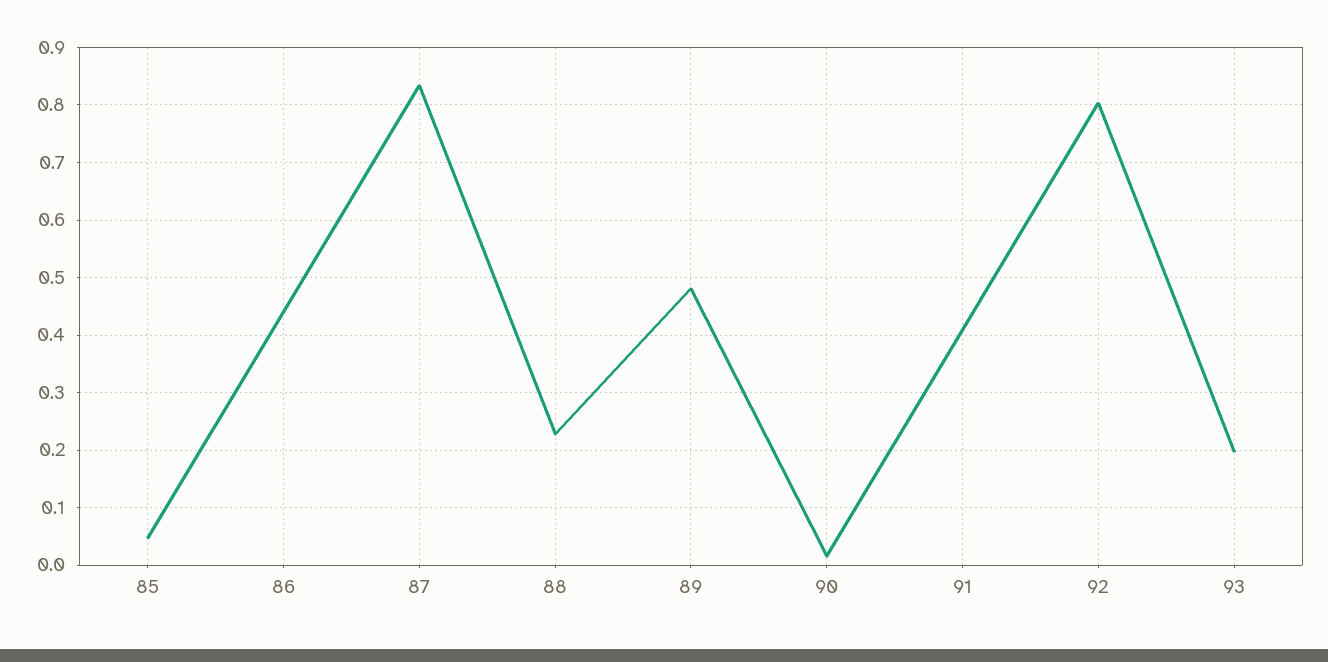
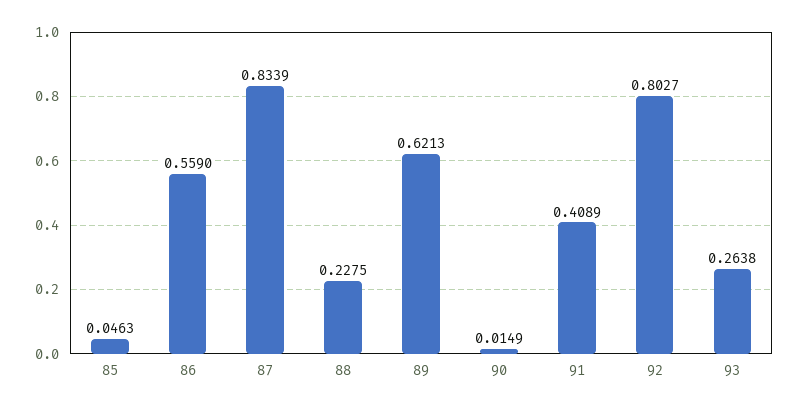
  {
    "85": 0.0463,
-   "86": 0.44,
+   "86": 0.559,
    "87": 0.8339,
    "88": 0.2275,
-   "89": 0.48,
+   "89": 0.6213,
    "90": 0.0149,
    "91": 0.4089,
    "92": 0.8027,
-   "93": 0.2
+   "93": 0.2638
  }

